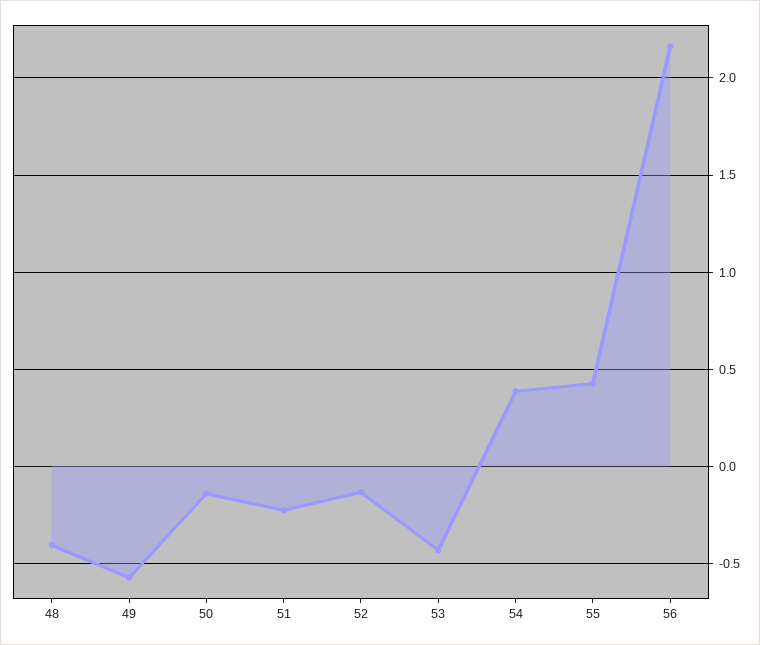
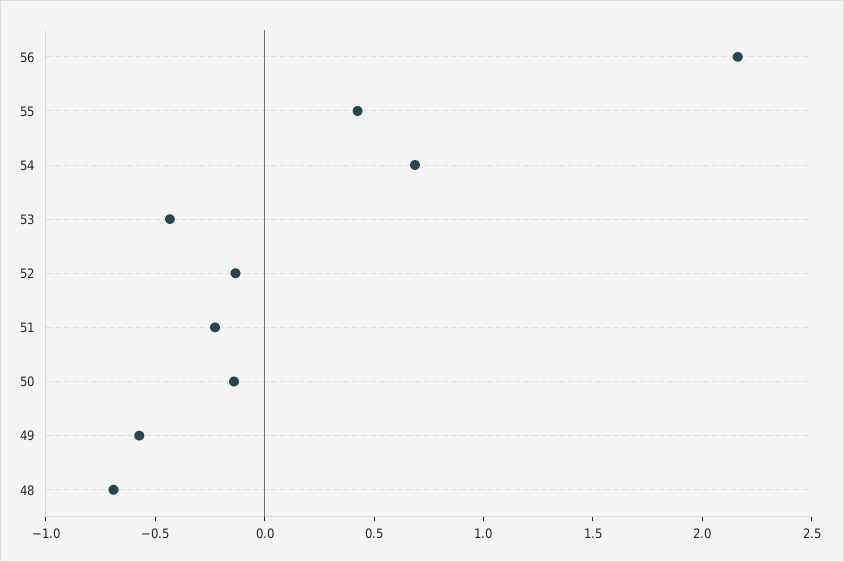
  {
-   "48": -0.4,
+   "48": -0.7,
    "49": -0.55,
    "50": -0.15,
    "51": -0.25,
    "52": -0.15,
    "53": -0.45,
-   "54": 0.4,
+   "54": 0.7,
    "55": 0.45,
    "56": 2.15
  }

